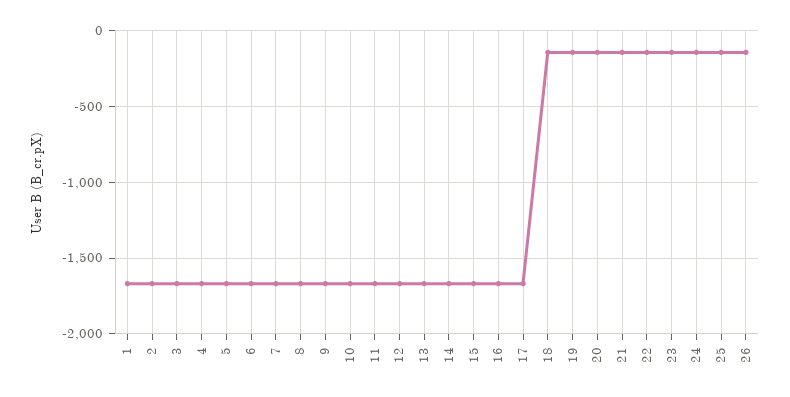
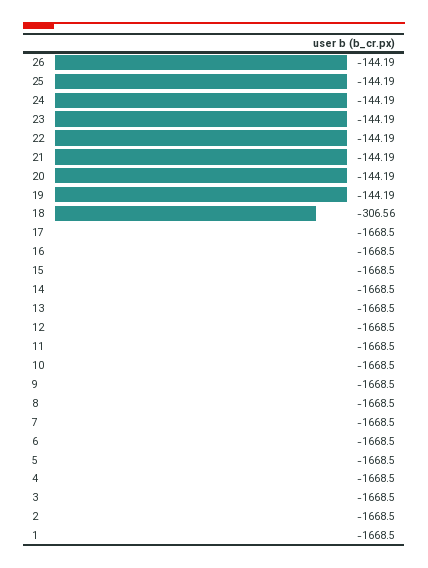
  {
    "1": -1668.5,
    "2": -1668.5,
    "3": -1668.5,
    "4": -1668.5,
    "5": -1668.5,
    "6": -1668.5,
    "7": -1668.5,
    "8": -1668.5,
    "9": -1668.5,
    "10": -1668.5,
    "11": -1668.5,
    "12": -1668.5,
    "13": -1668.5,
    "14": -1668.5,
    "15": -1668.5,
    "16": -1668.5,
    "17": -1668.5,
-   "18": -150,
+   "18": -306.56,
    "19": -144.19,
    "20": -144.19,
    "21": -144.19,
    "22": -144.19,
    "23": -144.19,
    "24": -144.19,
    "25": -144.19,
    "26": -144.19
  }

